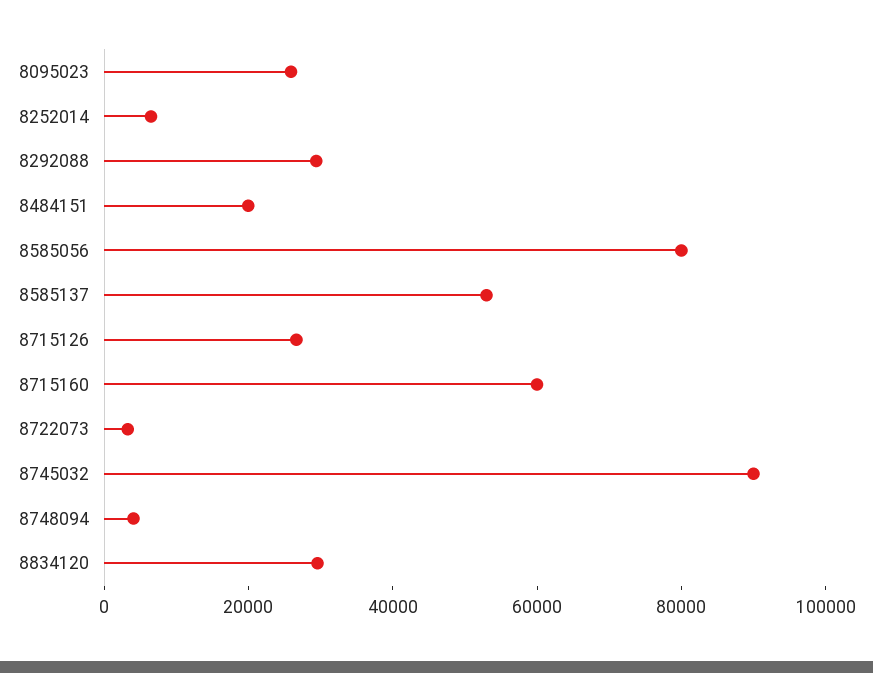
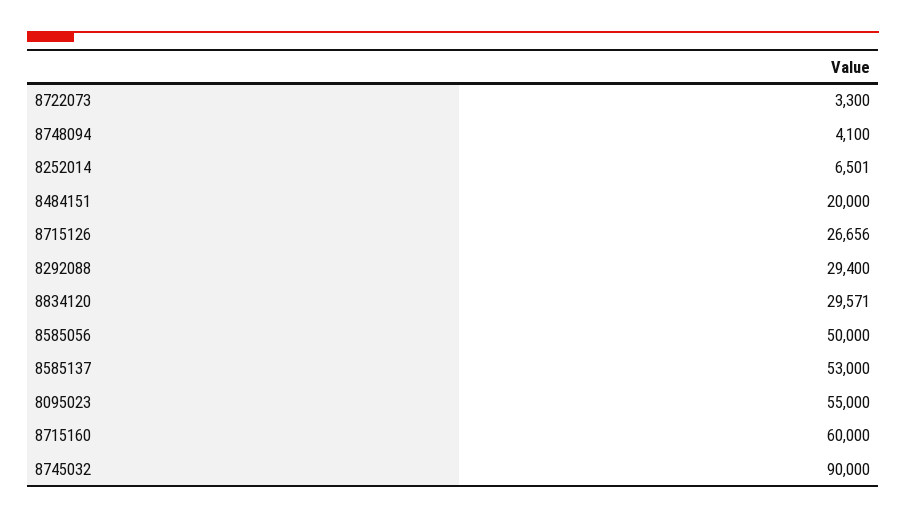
  {
-   "8095023": 25000,
+   "8095023": 55000,
    "8252014": 6501,
    "8292088": 29400,
    "8484151": 20000,
-   "8585056": 80000,
+   "8585056": 50000,
    "8585137": 53000,
    "8715126": 26656,
    "8715160": 60000,
    "8722073": 3300,
    "8745032": 90000,
    "8748094": 4100,
    "8834120": 29571
  }

